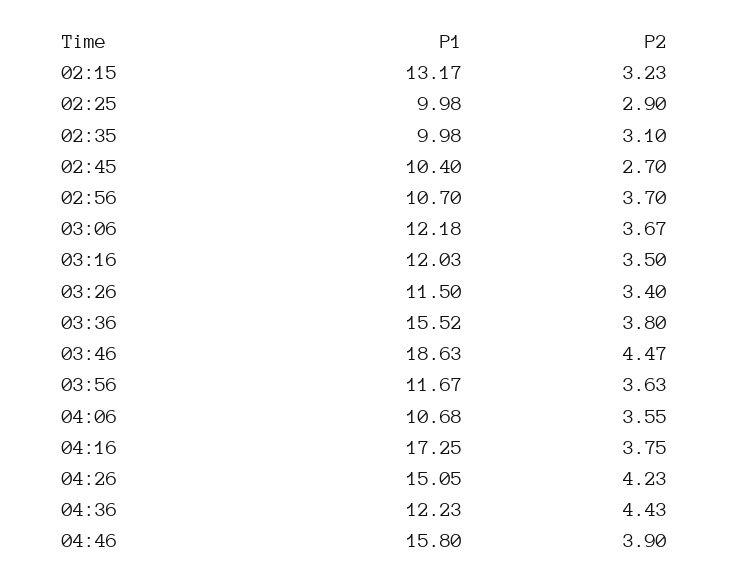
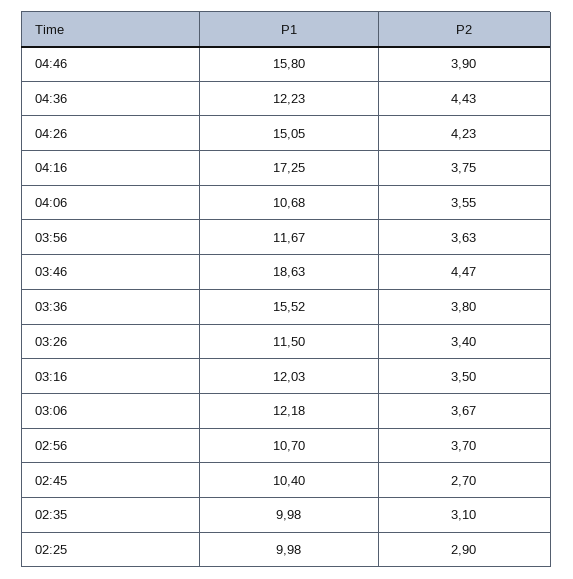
  {
    "P1": {
-     "02:15": 13.17,
      "02:25": 9.98,
      "02:35": 9.98,
      "02:45": 10.4,
      "02:56": 10.7,
      "03:06": 12.18,
      "03:16": 12.03,
      "03:26": 11.5,
      "03:36": 15.52,
      "03:46": 18.63,
      "03:56": 11.67,
      "04:06": 10.68,
      "04:16": 17.25,
      "04:26": 15.05,
      "04:36": 12.23,
      "04:46": 15.8
    },
    "P2": {
-     "02:15": 3.23,
      "02:25": 2.9,
      "02:35": 3.1,
      "02:45": 2.7,
      "02:56": 3.7,
      "03:06": 3.67,
      "03:16": 3.5,
      "03:26": 3.4,
      "03:36": 3.8,
      "03:46": 4.47,
      "03:56": 3.63,
      "04:06": 3.55,
      "04:16": 3.75,
      "04:26": 4.23,
      "04:36": 4.43,
      "04:46": 3.9
    }
  }

